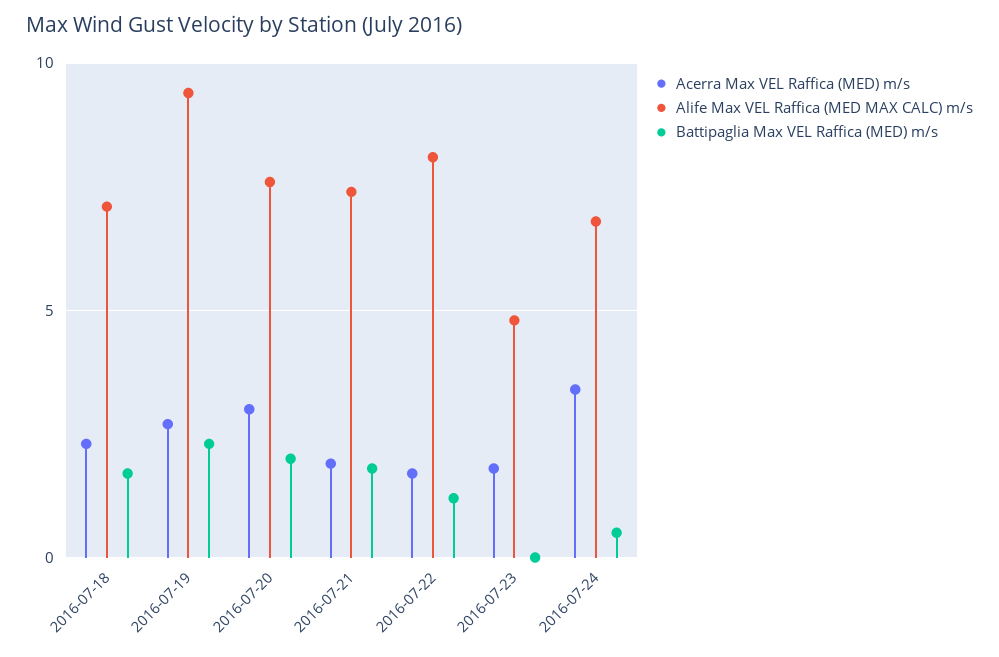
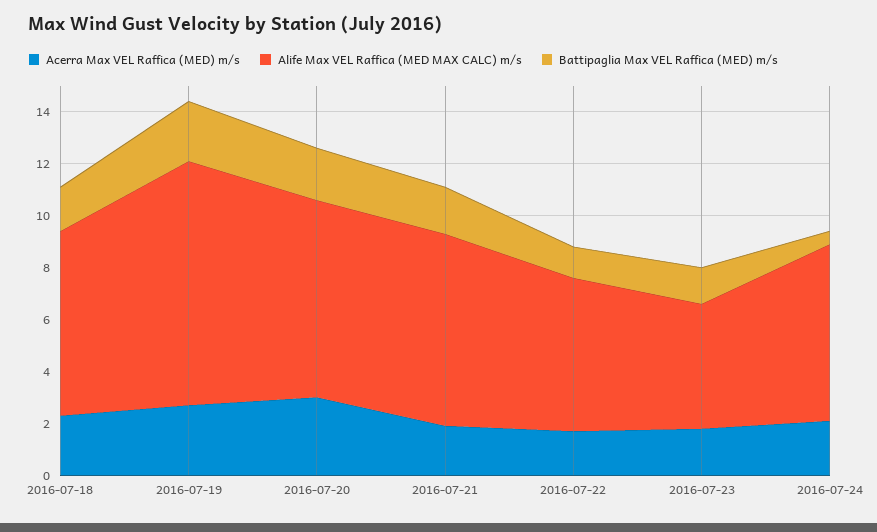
  {
    "Acerra Max VEL Raffica (MED) m/s": {
      "2016-07-18": 2.5,
      "2016-07-19": 2.5,
      "2016-07-20": 3,
      "2016-07-21": 2,
      "2016-07-22": 1.5,
      "2016-07-23": 2,
-     "2016-07-24": 3.5
+     "2016-07-24": 2
    },
    "Alife Max VEL Raffica (MED MAX CALC) m/s": {
      "2016-07-18": 7,
      "2016-07-19": 9.5,
      "2016-07-20": 7.5,
      "2016-07-21": 7.5,
-     "2016-07-22": 8,
+     "2016-07-22": 6,
      "2016-07-23": 5,
      "2016-07-24": 7
    },
    "Battipaglia Max VEL Raffica (MED) m/s": {
      "2016-07-18": 1.5,
      "2016-07-19": 2.5,
      "2016-07-20": 2,
      "2016-07-21": 2,
      "2016-07-22": 1,
-     "2016-07-23": 0,
+     "2016-07-23": 1.5,
      "2016-07-24": 0.5
    }
  }

